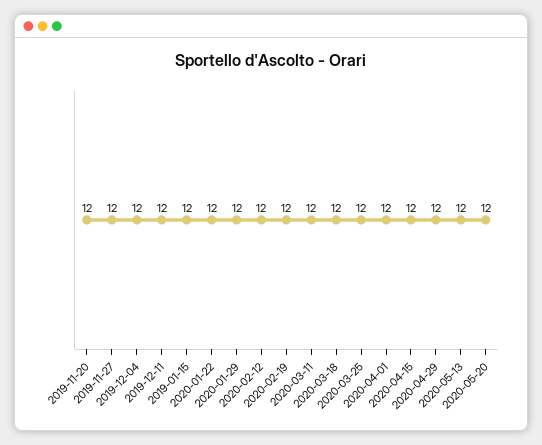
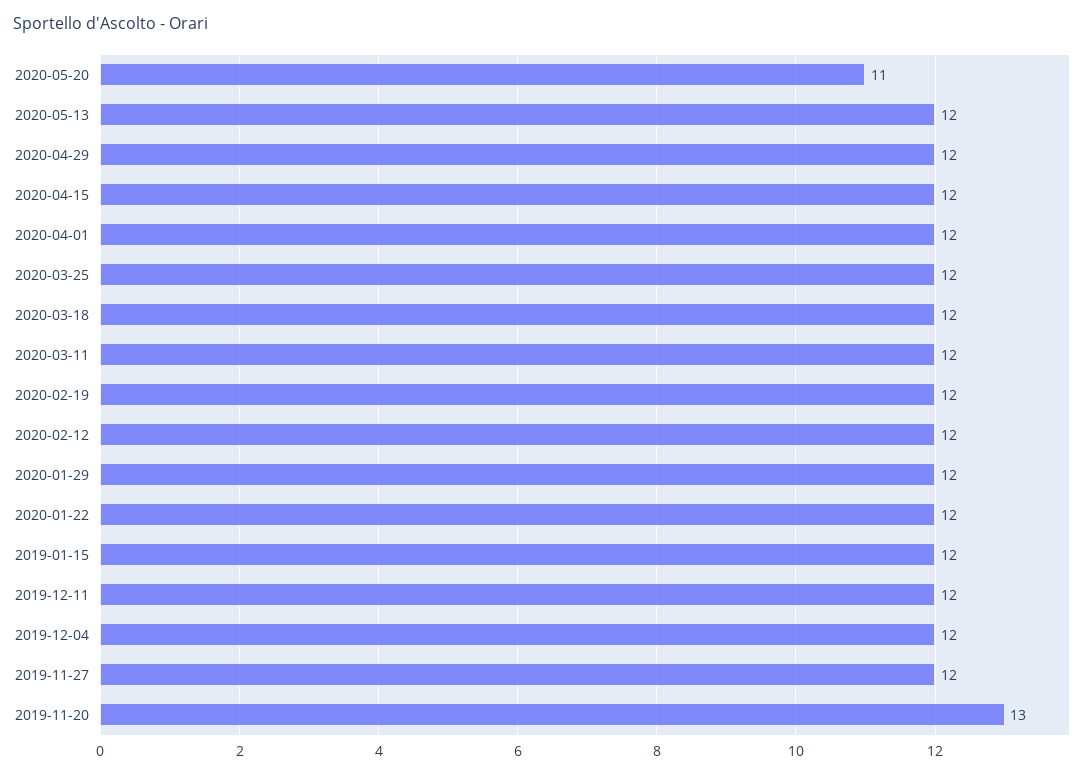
  {
-   "2019-11-20": 12,
+   "2019-11-20": 13,
    "2019-11-27": 12,
    "2019-12-04": 12,
    "2019-12-11": 12,
    "2019-01-15": 12,
    "2020-01-22": 12,
    "2020-01-29": 12,
    "2020-02-12": 12,
    "2020-02-19": 12,
    "2020-03-11": 12,
    "2020-03-18": 12,
    "2020-03-25": 12,
    "2020-04-01": 12,
    "2020-04-15": 12,
    "2020-04-29": 12,
    "2020-05-13": 12,
-   "2020-05-20": 12
+   "2020-05-20": 11
  }

